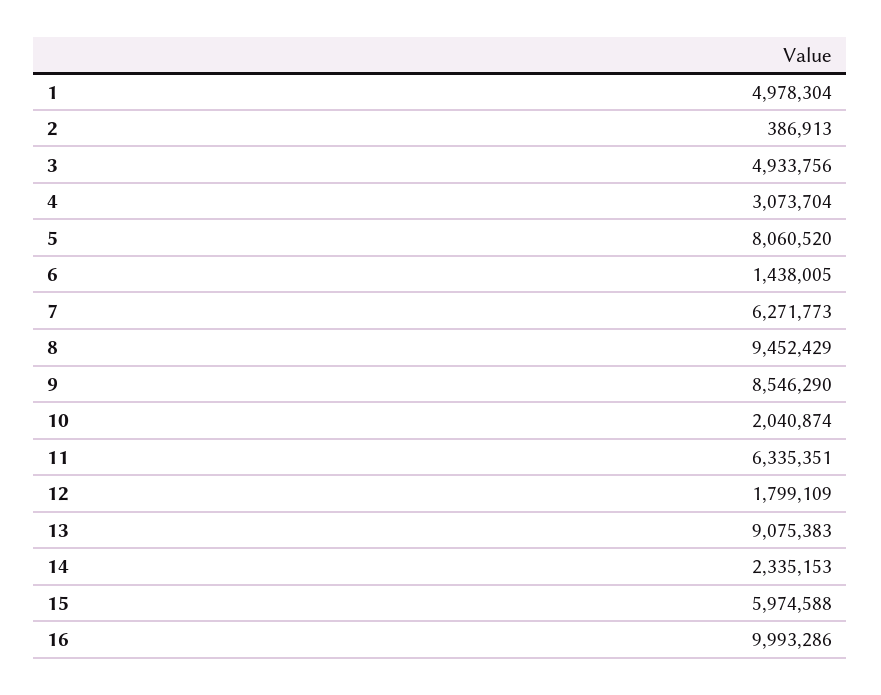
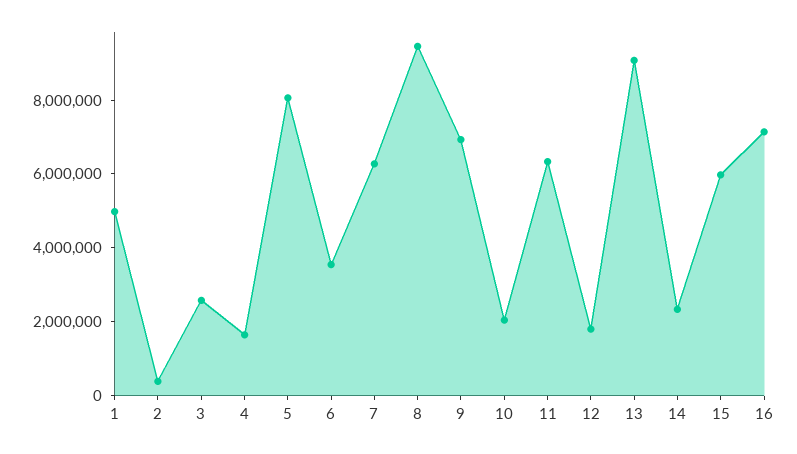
  {
    "1": 4978304,
    "2": 386913,
-   "3": 4933756,
+   "3": 2500000,
-   "4": 3073704,
+   "4": 1500000,
    "5": 8060520,
-   "6": 1438005,
+   "6": 3500000,
    "7": 6271773,
    "8": 9452429,
-   "9": 8546290,
+   "9": 7000000,
    "10": 2040874,
    "11": 6335351,
    "12": 1799109,
    "13": 9075383,
    "14": 2335153,
    "15": 5974588,
-   "16": 9993286
+   "16": 7000000
  }

